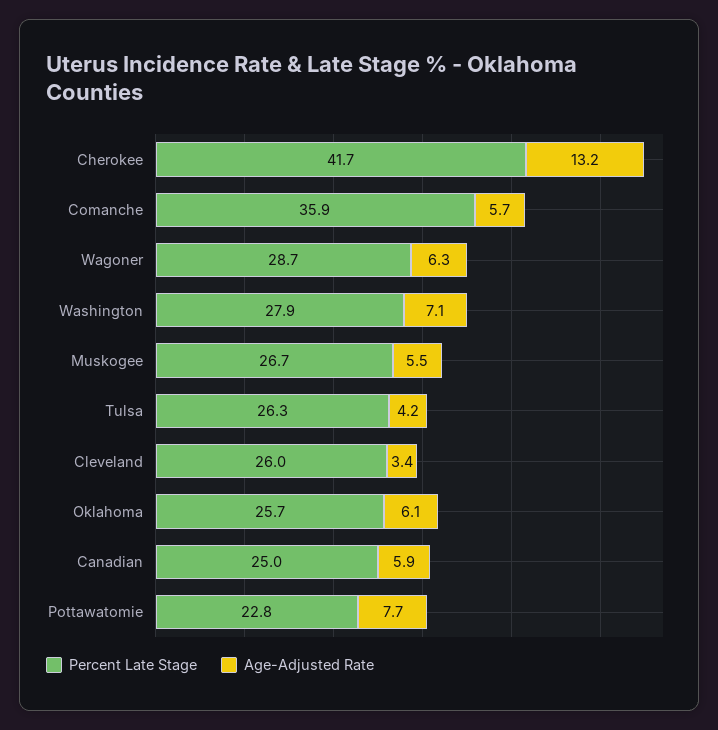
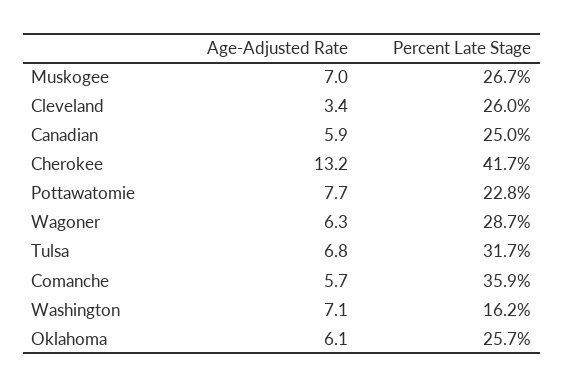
  {
    "Percent Late Stage": {
      "Cherokee": 41.7,
      "Comanche": 35.9,
      "Wagoner": 28.7,
-     "Washington": 27.9,
+     "Washington": 16.2,
      "Muskogee": 26.7,
-     "Tulsa": 26.3,
+     "Tulsa": 31.7,
      "Cleveland": 26,
      "Oklahoma": 25.7,
      "Canadian": 25,
      "Pottawatomie": 22.8
    },
    "Age-Adjusted Rate": {
      "Cherokee": 13.2,
      "Comanche": 5.7,
      "Wagoner": 6.3,
      "Washington": 7.1,
-     "Muskogee": 5.5,
+     "Muskogee": 7,
-     "Tulsa": 4.2,
+     "Tulsa": 6.8,
      "Cleveland": 3.4,
      "Oklahoma": 6.1,
      "Canadian": 5.9,
      "Pottawatomie": 7.7
    }
  }

